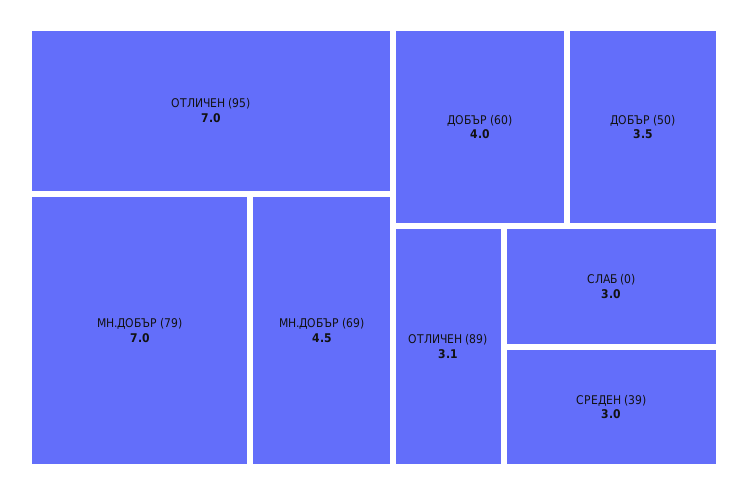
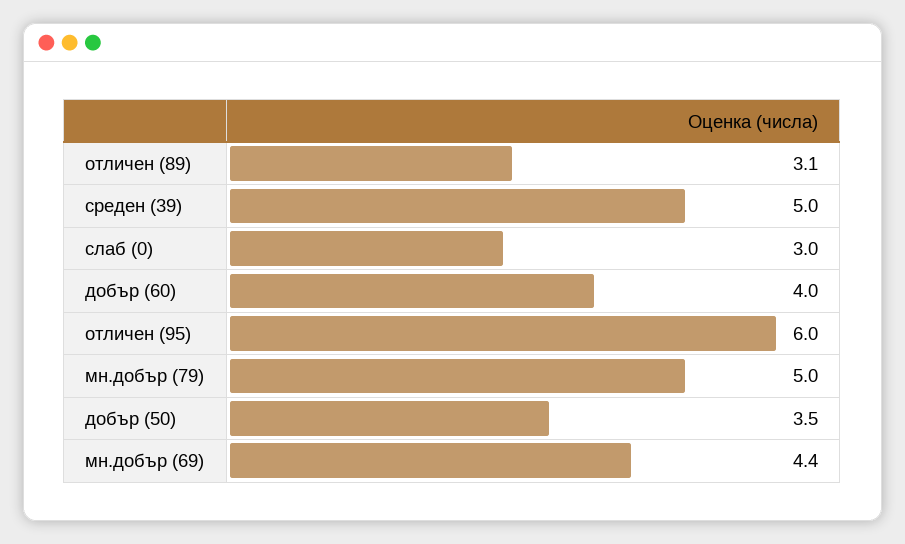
  {
-   "ОТЛИЧЕН (95)": 7,
+   "ОТЛИЧЕН (95)": 6,
-   "МН.ДОБЪР (79)": 7,
+   "МН.ДОБЪР (79)": 5,
-   "МН.ДОБЪР (69)": 4.5,
+   "МН.ДОБЪР (69)": 4.4,
    "ДОБЪР (60)": 4,
    "ДОБЪР (50)": 3.5,
    "ОТЛИЧЕН (89)": 3.1,
    "СЛАБ (0)": 3,
-   "СРЕДЕН (39)": 3
+   "СРЕДЕН (39)": 5
  }

